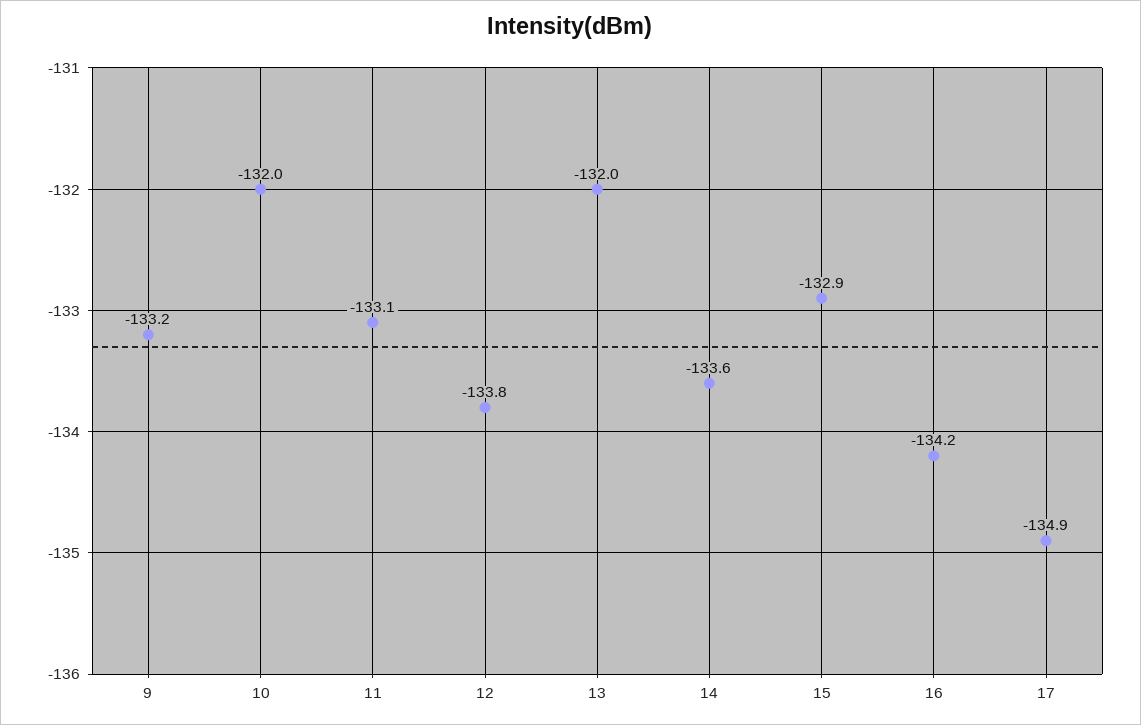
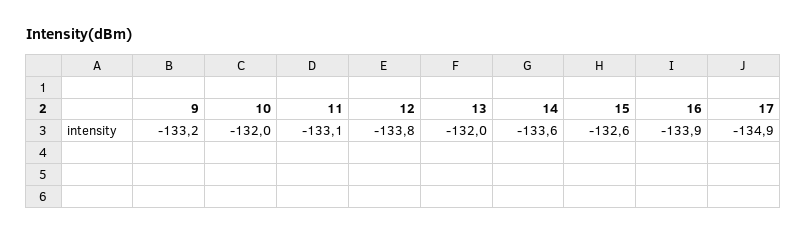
  {
    "9": -133.2,
    "10": -132,
    "11": -133.1,
    "12": -133.8,
    "13": -132,
    "14": -133.6,
-   "15": -132.9,
+   "15": -132.6,
-   "16": -134.2,
+   "16": -133.9,
    "17": -134.9
  }

